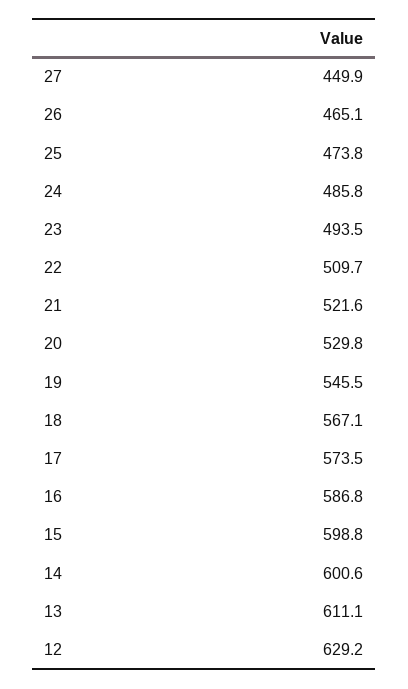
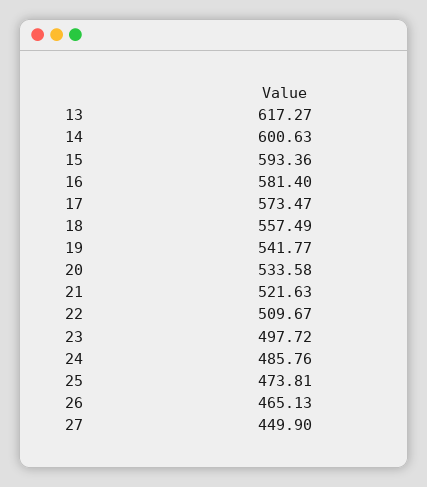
  {
    "27": 449.9,
    "26": 465.13,
    "25": 473.81,
    "24": 485.76,
-   "23": 493.5,
+   "23": 497.72,
    "22": 509.67,
    "21": 521.63,
-   "20": 529.8,
+   "20": 533.58,
-   "19": 545.5,
+   "19": 541.77,
-   "18": 567.1,
+   "18": 557.49,
    "17": 573.47,
-   "16": 586.8,
+   "16": 581.4,
-   "15": 598.8,
+   "15": 593.36,
    "14": 600.63,
-   "13": 611.1,
+   "13": 617.27
-   "12": 629.2
  }

